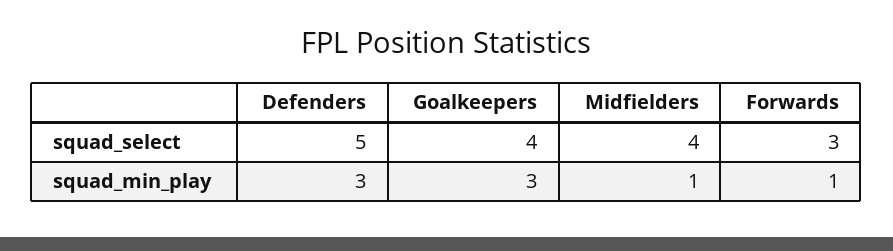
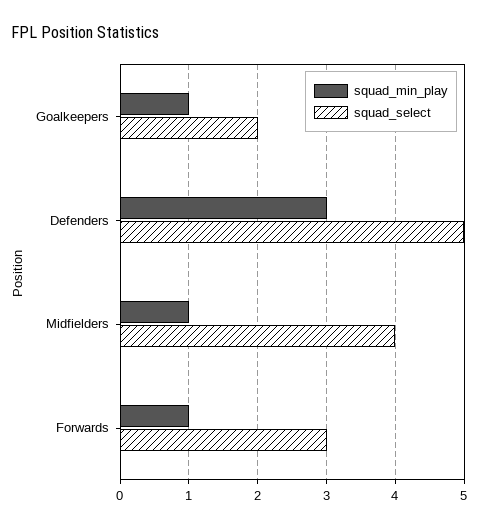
  {
    "squad_select": {
      "Defenders": 5,
-     "Goalkeepers": 4,
+     "Goalkeepers": 2,
      "Midfielders": 4,
      "Forwards": 3
    },
    "squad_min_play": {
      "Defenders": 3,
-     "Goalkeepers": 3,
+     "Goalkeepers": 1,
      "Midfielders": 1,
      "Forwards": 1
    }
  }

